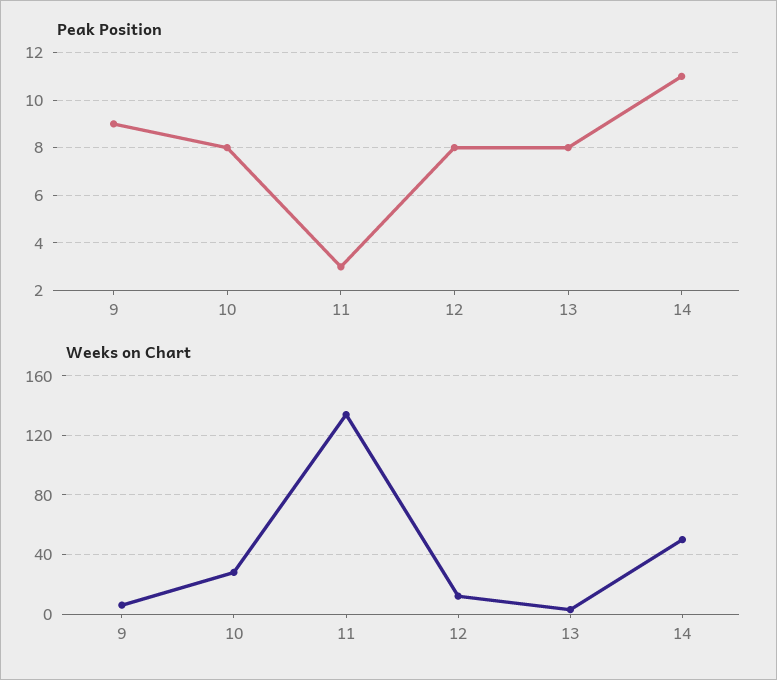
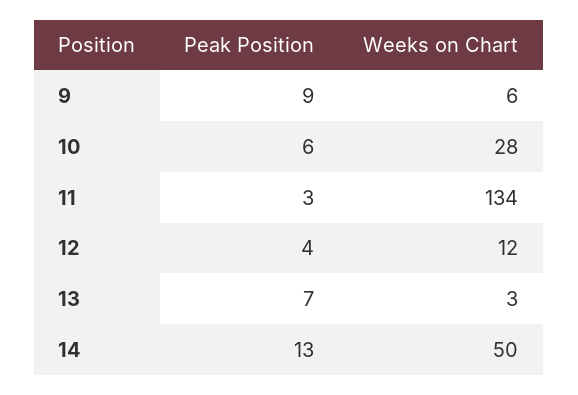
  {
    "Peak Position": {
      "9": 9,
-     "10": 8,
+     "10": 6,
      "11": 3,
-     "12": 8,
+     "12": 4,
-     "13": 8,
+     "13": 7,
-     "14": 11
+     "14": 13
    },
    "Weeks on Chart": {
      "9": 6,
      "10": 28,
      "11": 134,
      "12": 12,
      "13": 3,
      "14": 50
    }
  }

